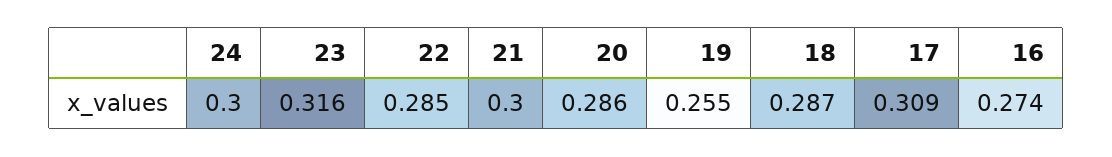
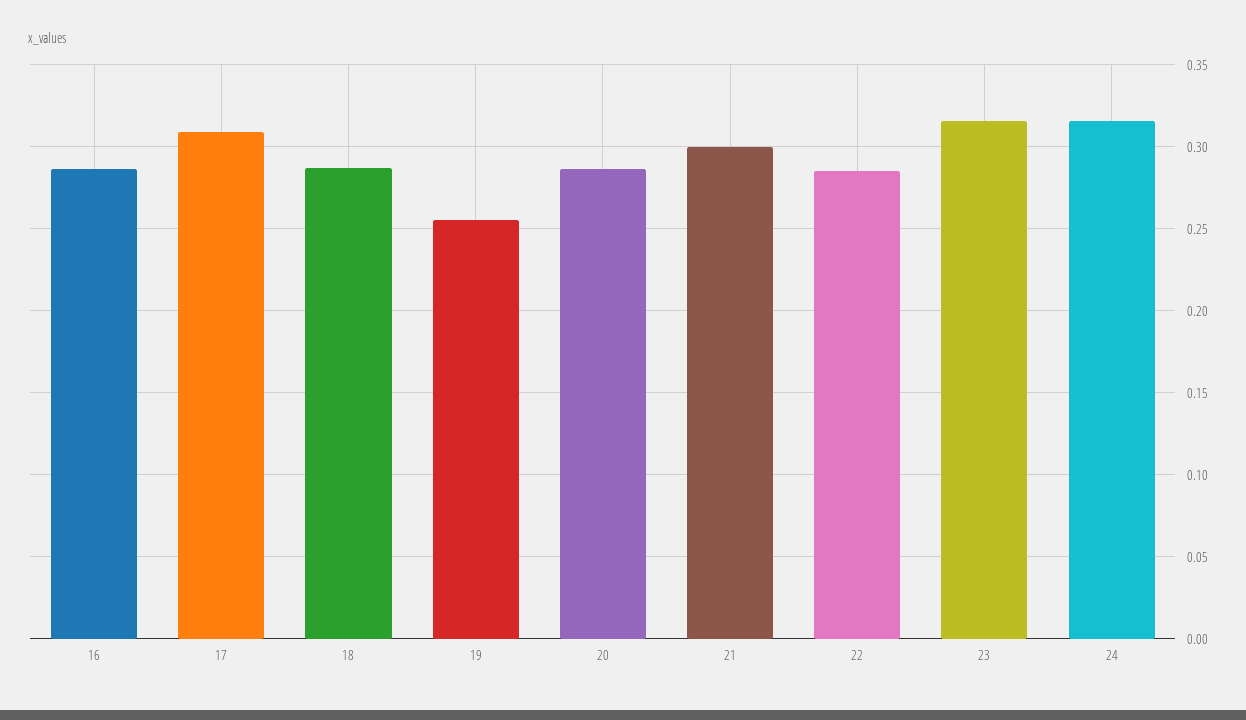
  {
-   "24": 0.3,
+   "24": 0.315,
    "23": 0.316,
    "22": 0.285,
    "21": 0.3,
    "20": 0.286,
    "19": 0.255,
    "18": 0.287,
    "17": 0.309,
-   "16": 0.274
+   "16": 0.285
  }

